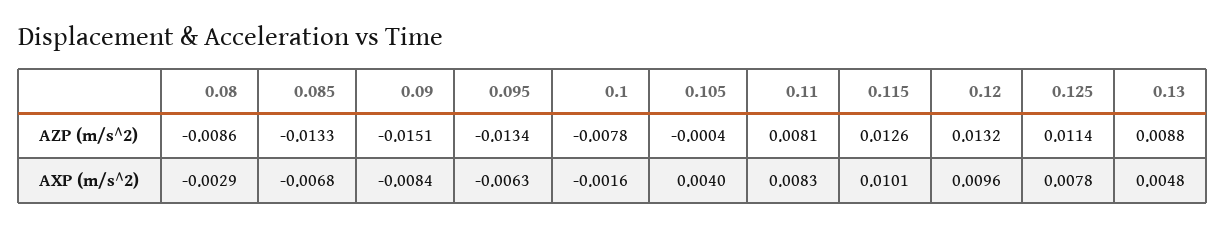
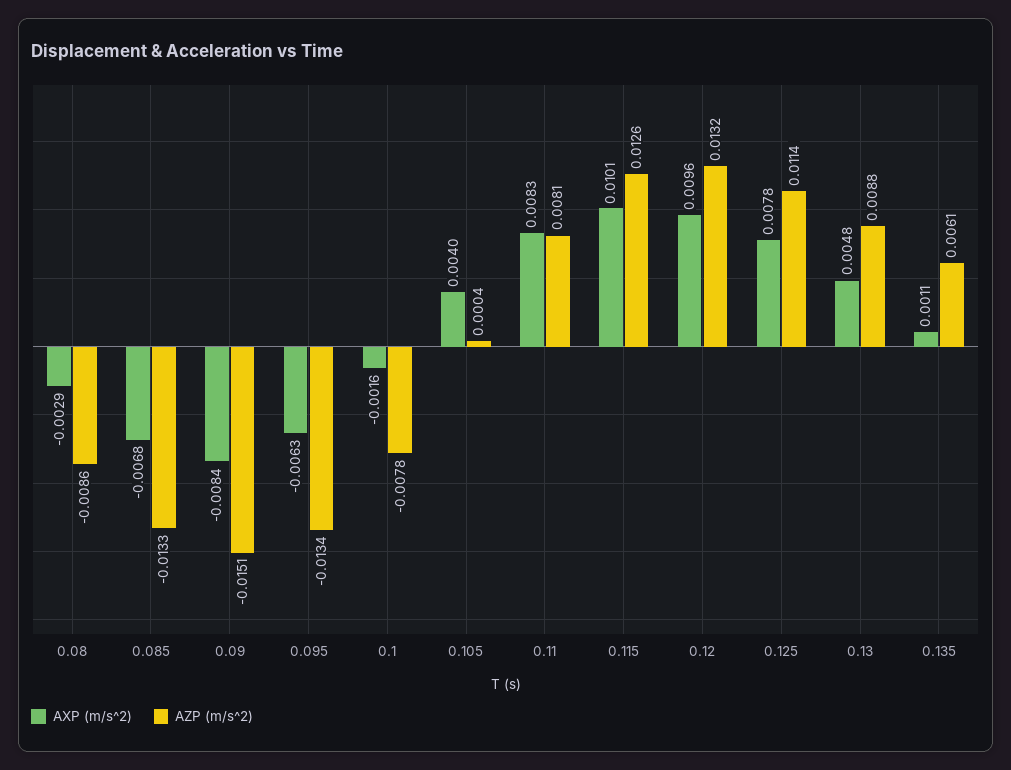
  {
    "AZP (m/s^2)": {
      "0.08": -0.0086,
      "0.085": -0.0133,
      "0.09": -0.0151,
      "0.095": -0.0134,
      "0.1": -0.0078,
-     "0.105": -0.0004,
+     "0.105": 0.0004,
      "0.11": 0.0081,
      "0.115": 0.0126,
      "0.12": 0.0132,
      "0.125": 0.0114,
-     "0.13": 0.0088
+     "0.13": 0.0088,
+     "0.135": 0.0061
    },
    "AXP (m/s^2)": {
      "0.08": -0.0029,
      "0.085": -0.0068,
      "0.09": -0.0084,
      "0.095": -0.0063,
      "0.1": -0.0016,
      "0.105": 0.004,
      "0.11": 0.0083,
      "0.115": 0.0101,
      "0.12": 0.0096,
      "0.125": 0.0078,
-     "0.13": 0.0048
+     "0.13": 0.0048,
+     "0.135": 0.0011
    }
  }

